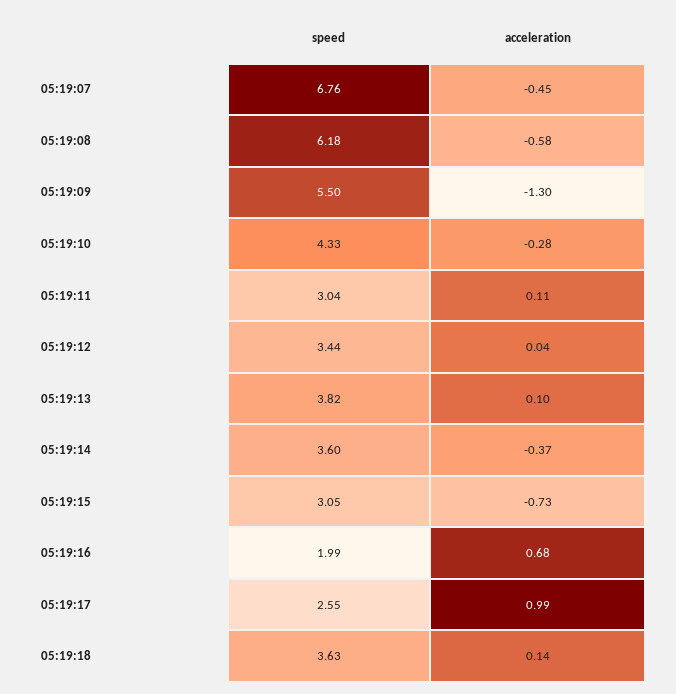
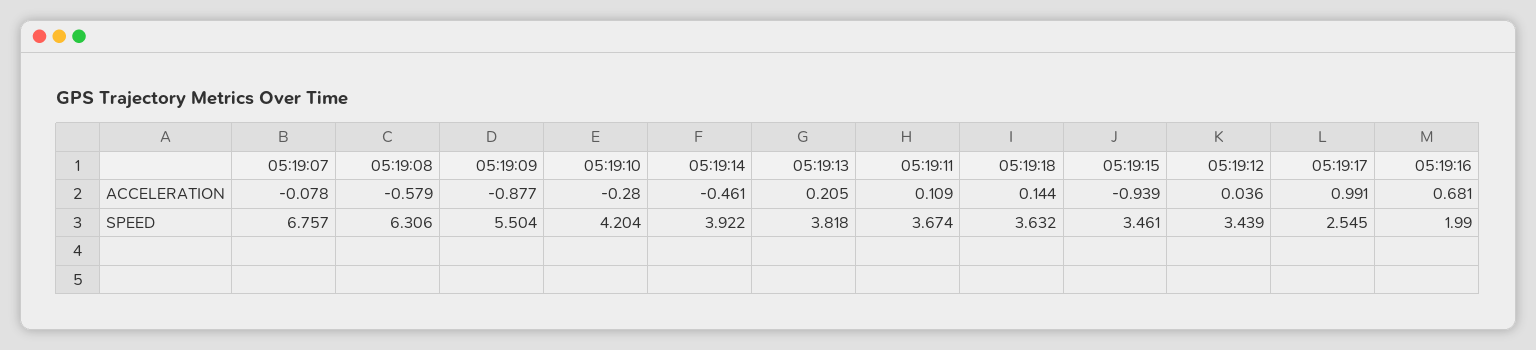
  {
    "speed": {
      "05:19:07": 6.757,
-     "05:19:08": 6.18,
+     "05:19:08": 6.306,
      "05:19:09": 5.504,
-     "05:19:10": 4.33,
+     "05:19:10": 4.204,
-     "05:19:11": 3.04,
+     "05:19:11": 3.674,
      "05:19:12": 3.439,
      "05:19:13": 3.818,
-     "05:19:14": 3.6,
+     "05:19:14": 3.922,
-     "05:19:15": 3.05,
+     "05:19:15": 3.461,
      "05:19:16": 1.99,
      "05:19:17": 2.545,
      "05:19:18": 3.632
    },
    "acceleration": {
-     "05:19:07": -0.45,
+     "05:19:07": -0.078,
      "05:19:08": -0.579,
-     "05:19:09": -1.3,
+     "05:19:09": -0.877,
      "05:19:10": -0.28,
      "05:19:11": 0.109,
      "05:19:12": 0.036,
-     "05:19:13": 0.1,
+     "05:19:13": 0.205,
-     "05:19:14": -0.37,
+     "05:19:14": -0.461,
-     "05:19:15": -0.73,
+     "05:19:15": -0.939,
      "05:19:16": 0.681,
      "05:19:17": 0.991,
      "05:19:18": 0.144
    }
  }

